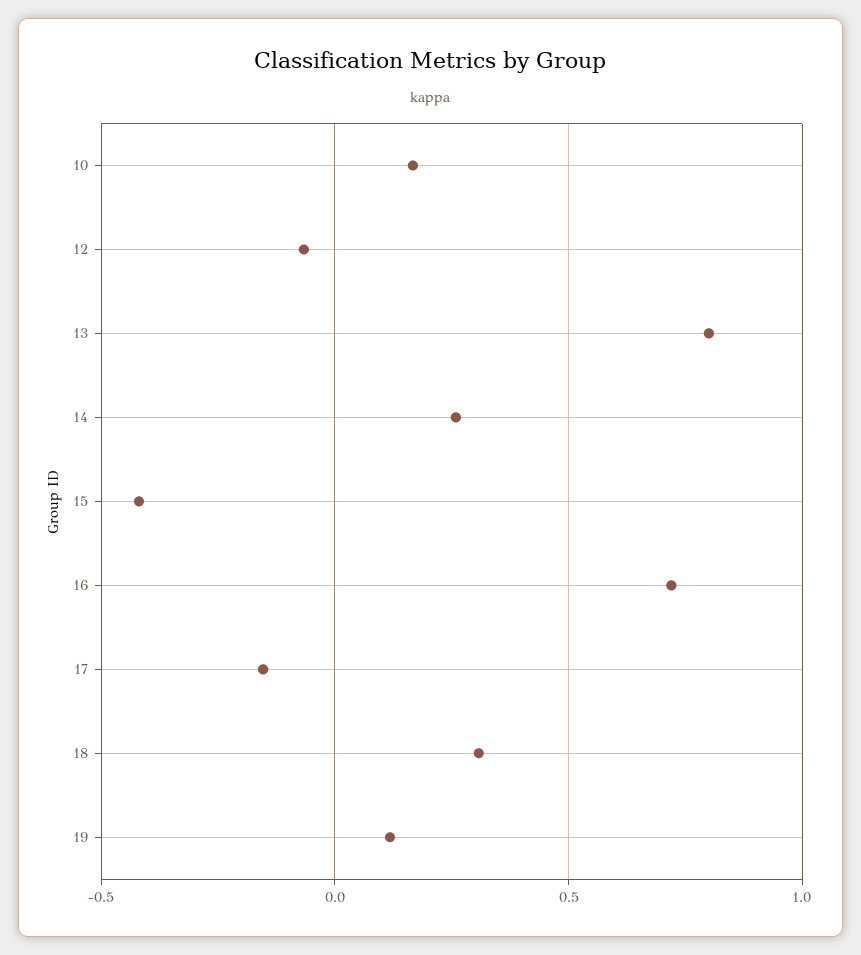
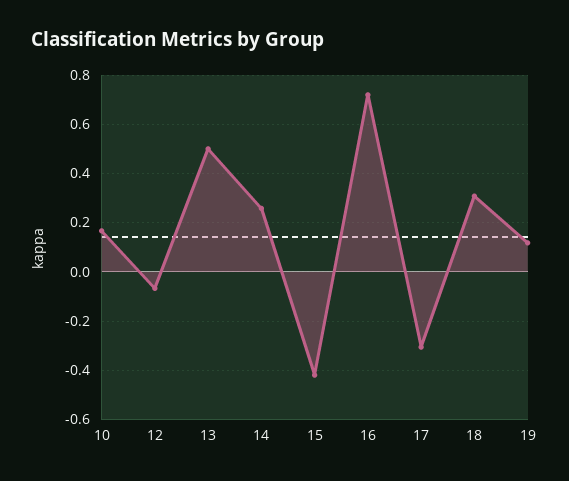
  {
    "10": 0.175,
    "12": -0.075,
-   "13": 0.8,
+   "13": 0.5,
    "14": 0.25,
    "15": -0.425,
    "16": 0.725,
-   "17": -0.15,
+   "17": -0.3,
    "18": 0.3,
    "19": 0.125
  }

